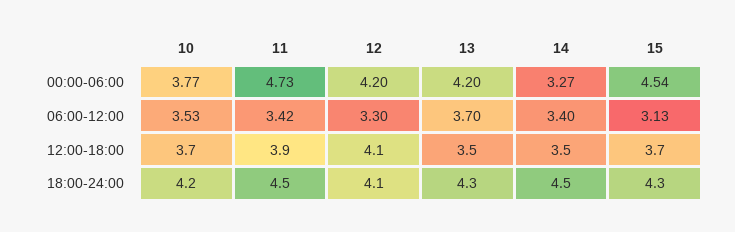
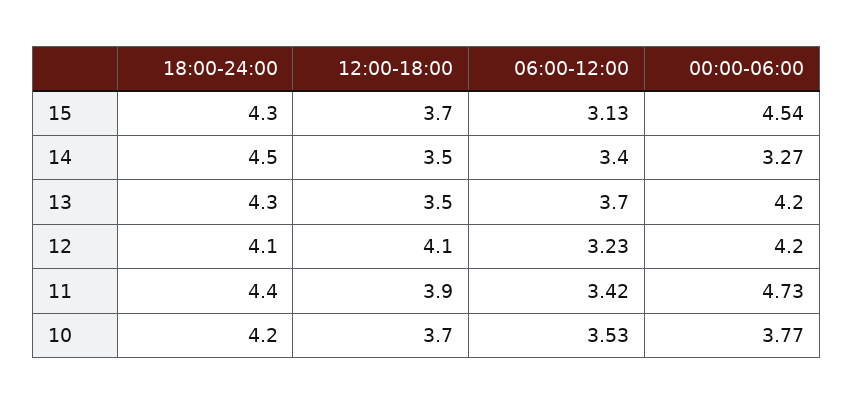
  {
    "10": {
      "00:00-06:00": 3.77,
      "06:00-12:00": 3.53,
      "12:00-18:00": 3.7,
      "18:00-24:00": 4.2
    },
    "11": {
      "00:00-06:00": 4.73,
      "06:00-12:00": 3.42,
      "12:00-18:00": 3.9,
-     "18:00-24:00": 4.5
+     "18:00-24:00": 4.4
    },
    "12": {
      "00:00-06:00": 4.2,
-     "06:00-12:00": 3.3,
+     "06:00-12:00": 3.23,
      "12:00-18:00": 4.1,
      "18:00-24:00": 4.1
    },
    "13": {
      "00:00-06:00": 4.2,
      "06:00-12:00": 3.7,
      "12:00-18:00": 3.5,
      "18:00-24:00": 4.3
    },
    "14": {
      "00:00-06:00": 3.27,
      "06:00-12:00": 3.4,
      "12:00-18:00": 3.5,
      "18:00-24:00": 4.5
    },
    "15": {
      "00:00-06:00": 4.54,
      "06:00-12:00": 3.13,
      "12:00-18:00": 3.7,
      "18:00-24:00": 4.3
    }
  }

